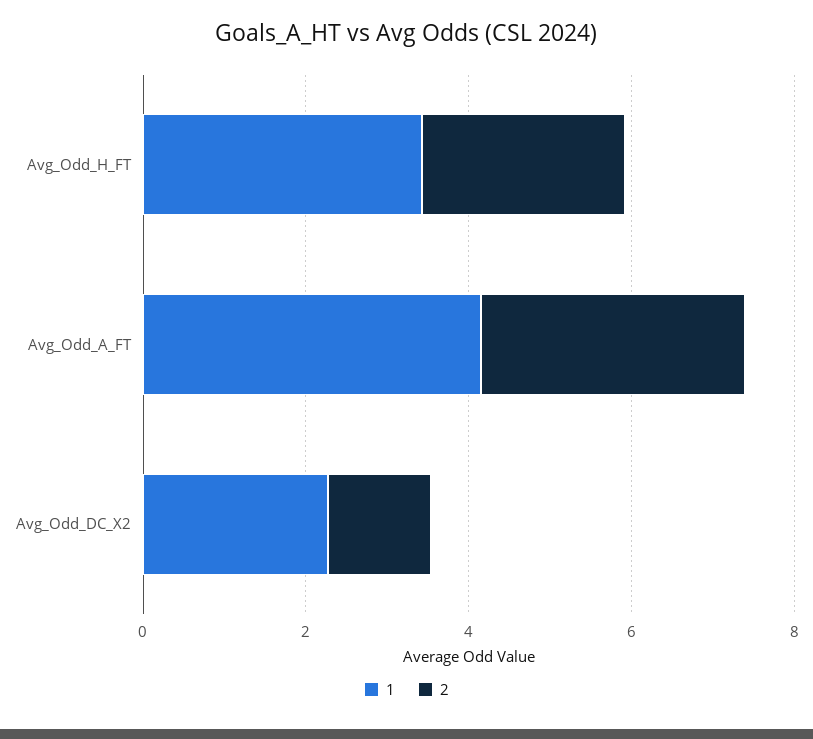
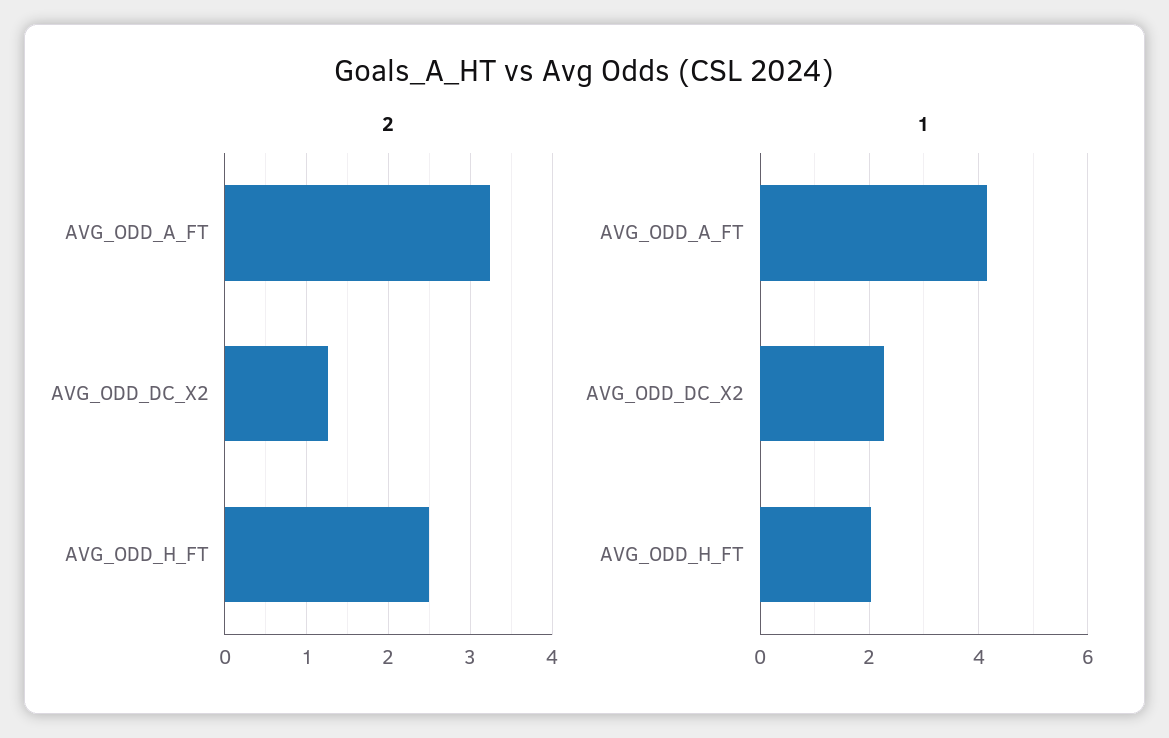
  {
    "1": {
-     "Avg_Odd_H_FT": 3.5,
+     "Avg_Odd_H_FT": 2,
      "Avg_Odd_A_FT": 4.2,
      "Avg_Odd_DC_X2": 2.2
    },
    "2": {
      "Avg_Odd_H_FT": 2.5,
      "Avg_Odd_A_FT": 3.2,
      "Avg_Odd_DC_X2": 1.3
    }
  }

